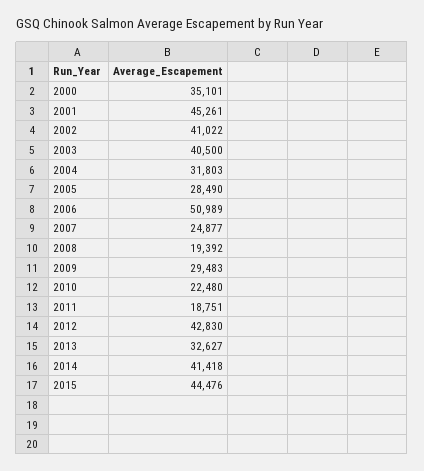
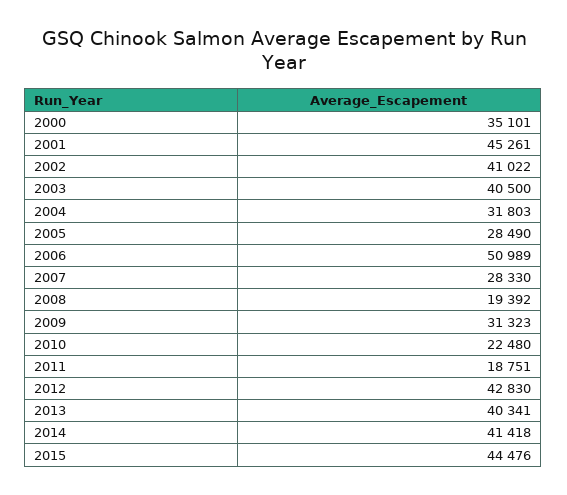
  {
    "2000": 35101,
    "2001": 45261,
    "2002": 41022,
    "2003": 40500,
    "2004": 31803,
    "2005": 28490,
    "2006": 50989,
-   "2007": 24877,
+   "2007": 28330,
    "2008": 19392,
-   "2009": 29483,
+   "2009": 31323,
    "2010": 22480,
    "2011": 18751,
    "2012": 42830,
-   "2013": 32627,
+   "2013": 40341,
    "2014": 41418,
    "2015": 44476
  }

